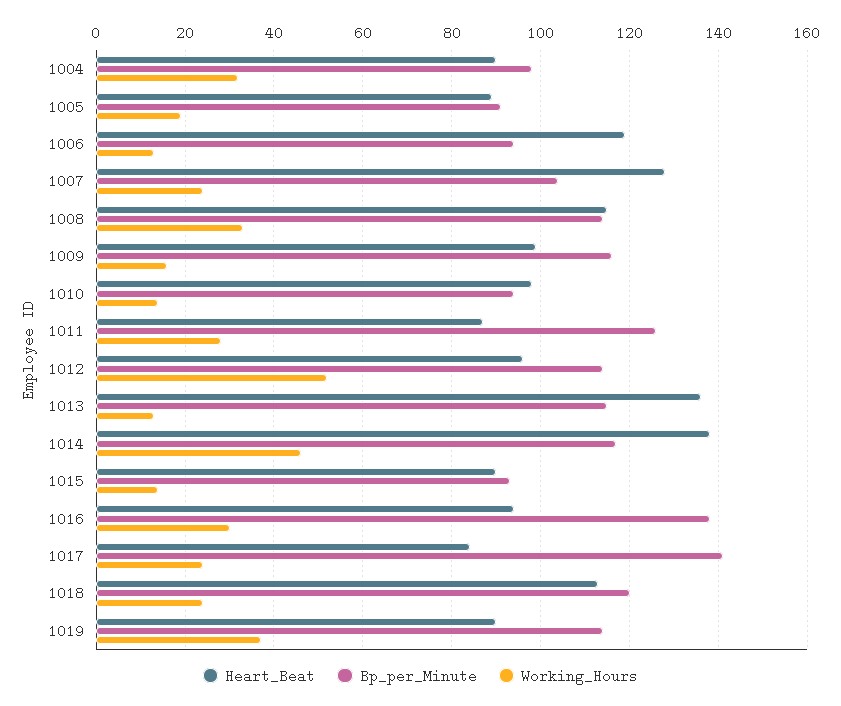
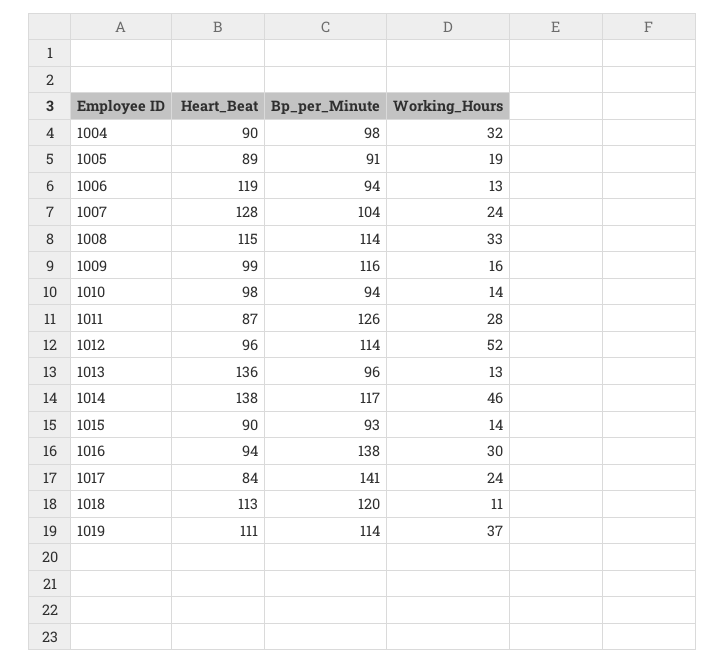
  {
    "Heart_Beat": {
      "1004": 90,
      "1005": 89,
      "1006": 119,
      "1007": 128,
      "1008": 115,
      "1009": 99,
      "1010": 98,
      "1011": 87,
      "1012": 96,
      "1013": 136,
      "1014": 138,
      "1015": 90,
      "1016": 94,
      "1017": 84,
      "1018": 113,
-     "1019": 90
+     "1019": 111
    },
    "Bp_per_Minute": {
      "1004": 98,
      "1005": 91,
      "1006": 94,
      "1007": 104,
      "1008": 114,
      "1009": 116,
      "1010": 94,
      "1011": 126,
      "1012": 114,
-     "1013": 115,
+     "1013": 96,
      "1014": 117,
      "1015": 93,
      "1016": 138,
      "1017": 141,
      "1018": 120,
      "1019": 114
    },
    "Working_Hours": {
      "1004": 32,
      "1005": 19,
      "1006": 13,
      "1007": 24,
      "1008": 33,
      "1009": 16,
      "1010": 14,
      "1011": 28,
      "1012": 52,
      "1013": 13,
      "1014": 46,
      "1015": 14,
      "1016": 30,
      "1017": 24,
-     "1018": 25,
+     "1018": 11,
      "1019": 37
    }
  }

